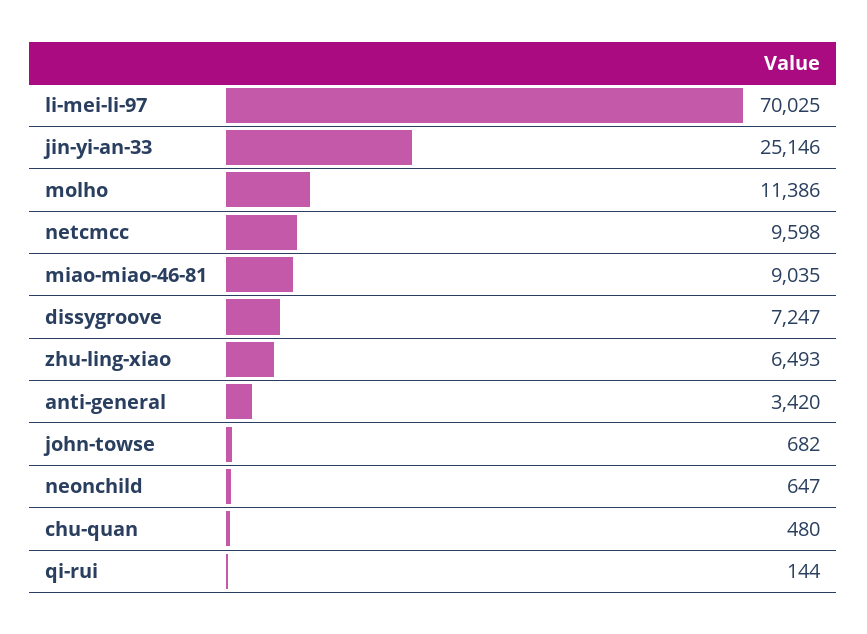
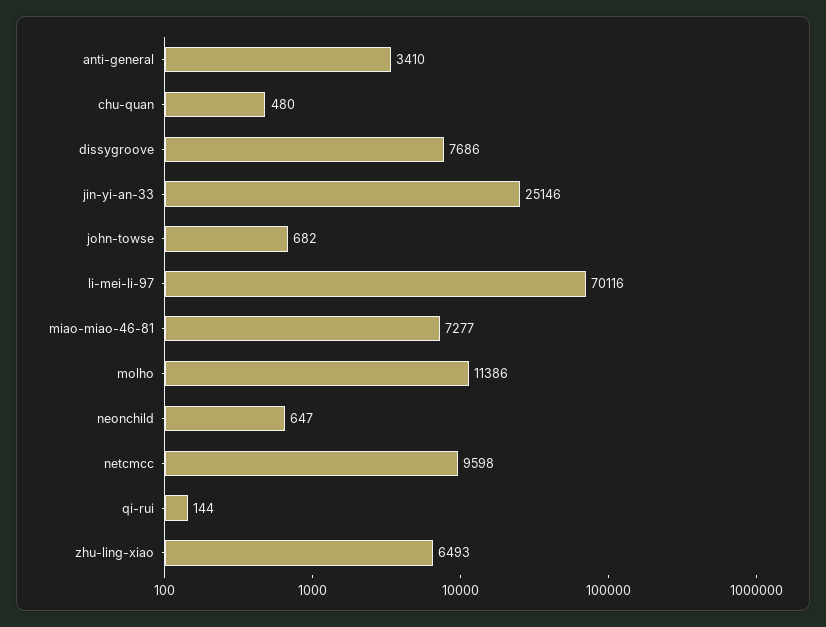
  {
-   "li-mei-li-97": 70025,
+   "li-mei-li-97": 70116,
    "jin-yi-an-33": 25146,
    "molho": 11386,
    "netcmcc": 9598,
-   "miao-miao-46-81": 9035,
+   "miao-miao-46-81": 7277,
-   "dissygroove": 7247,
+   "dissygroove": 7686,
    "zhu-ling-xiao": 6493,
-   "anti-general": 3420,
+   "anti-general": 3410,
    "john-towse": 682,
    "neonchild": 647,
    "chu-quan": 480,
    "qi-rui": 144
  }

